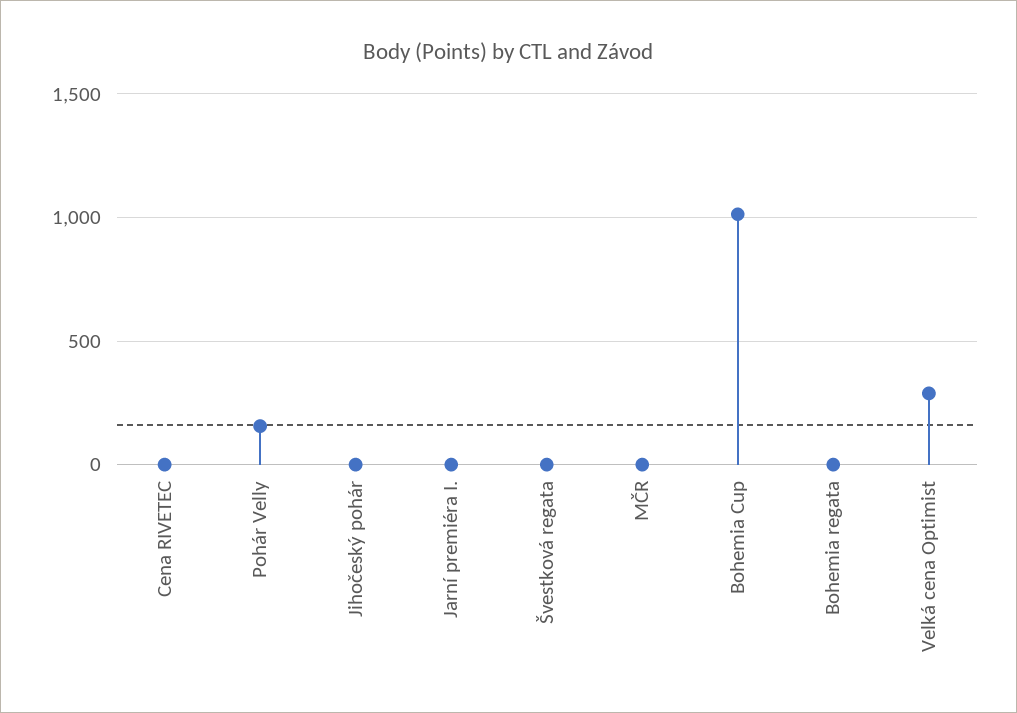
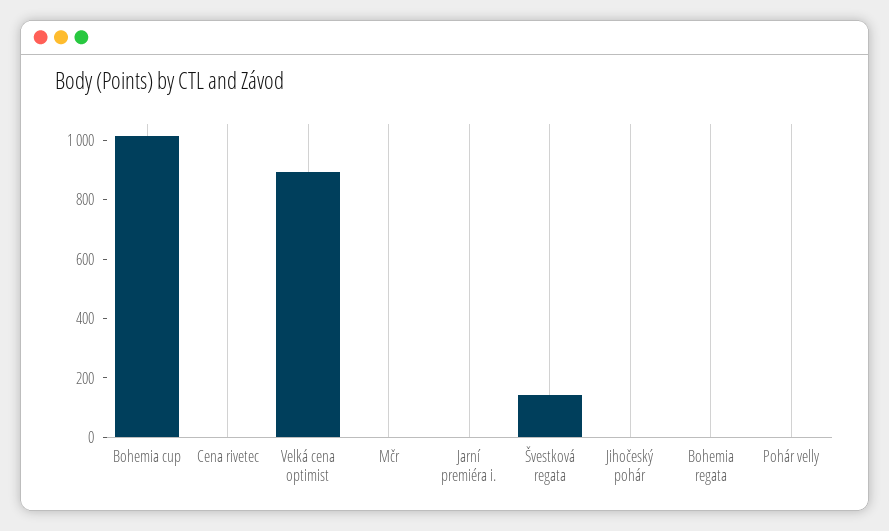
  {
    "Cena RIVETEC": 0,
-   "Pohár Velly": 150,
+   "Pohár Velly": 0,
    "Jihočeský pohár": 0,
    "Jarní premiéra I.": 0,
-   "Švestková regata": 0,
+   "Švestková regata": 150,
    "MČR": 0,
    "Bohemia Cup": 1000,
    "Bohemia regata": 0,
-   "Velká cena Optimist": 300
+   "Velká cena Optimist": 900
  }

